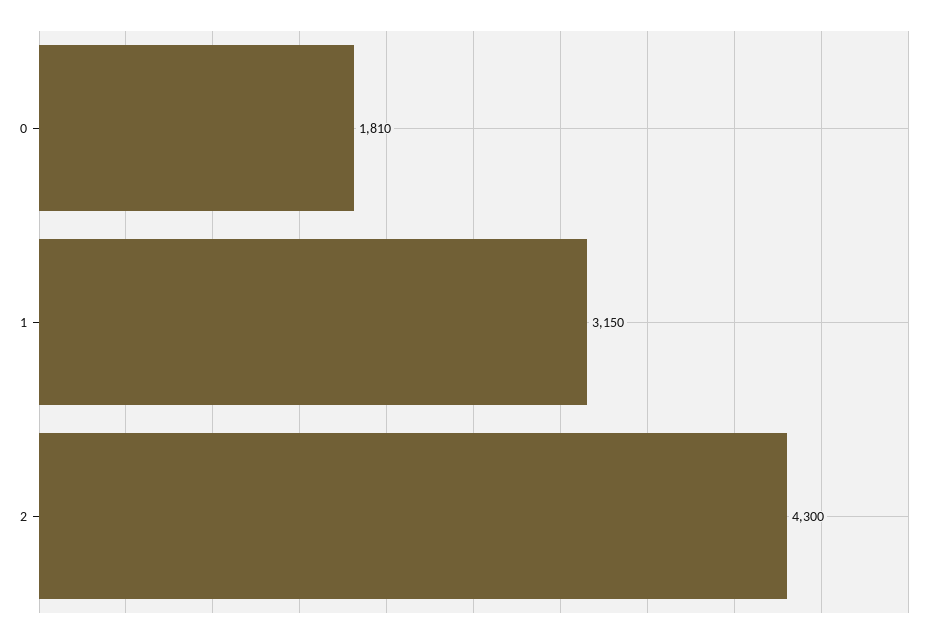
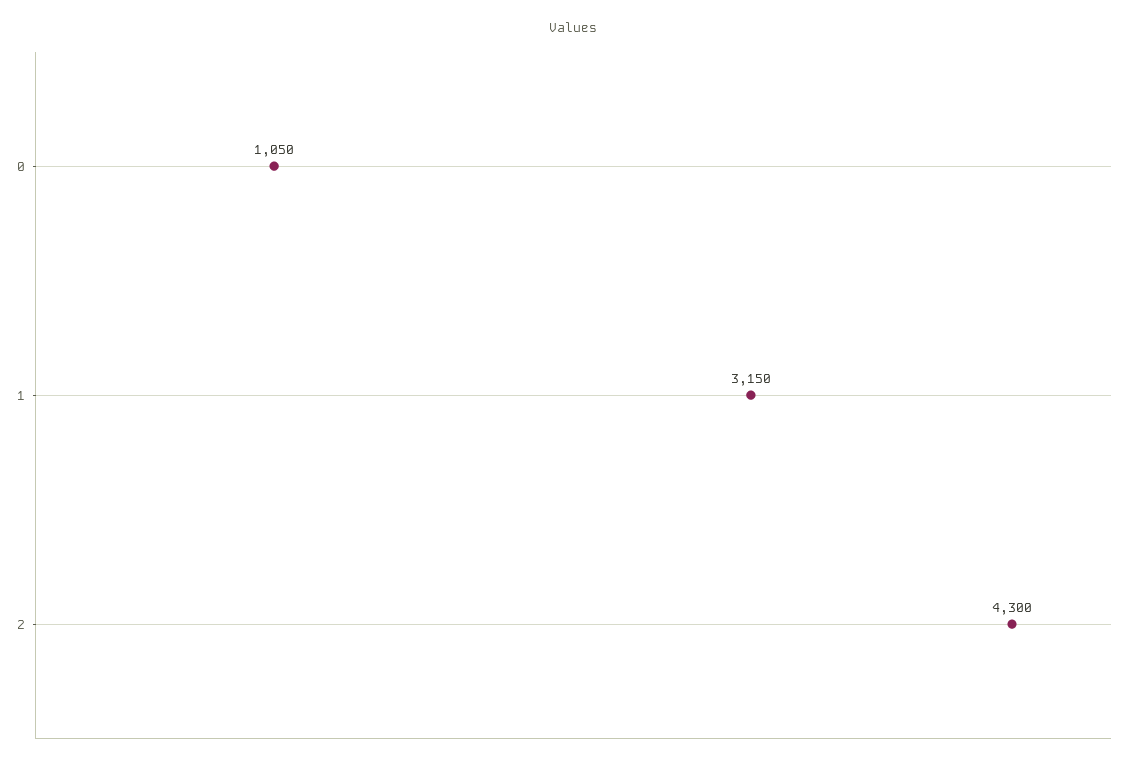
  {
-   "0": 1810,
+   "0": 1050,
    "1": 3150,
    "2": 4300
  }

